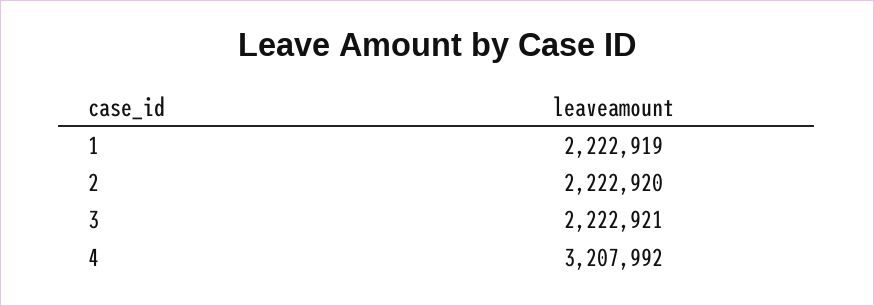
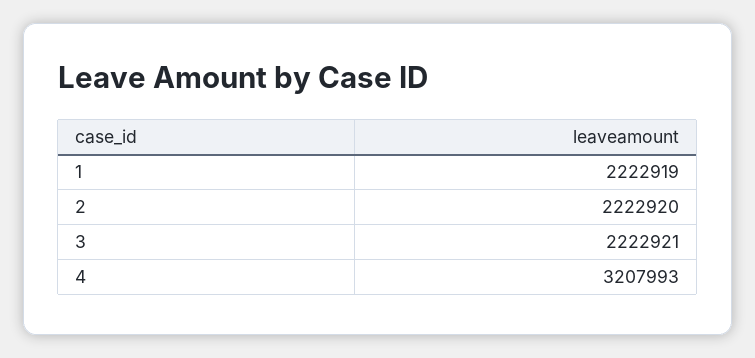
  {
    "1": 2222919,
    "2": 2222920,
    "3": 2222921,
-   "4": 3207992
+   "4": 3207993
  }

